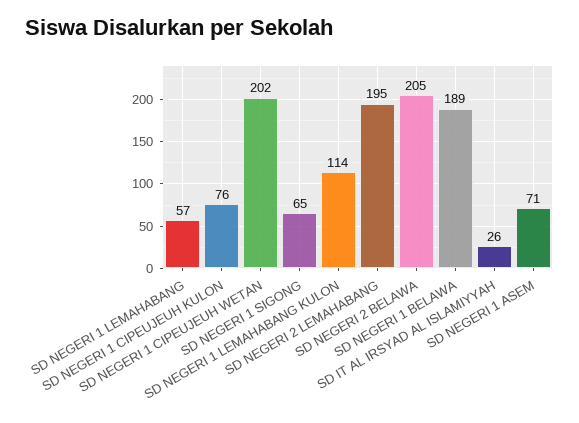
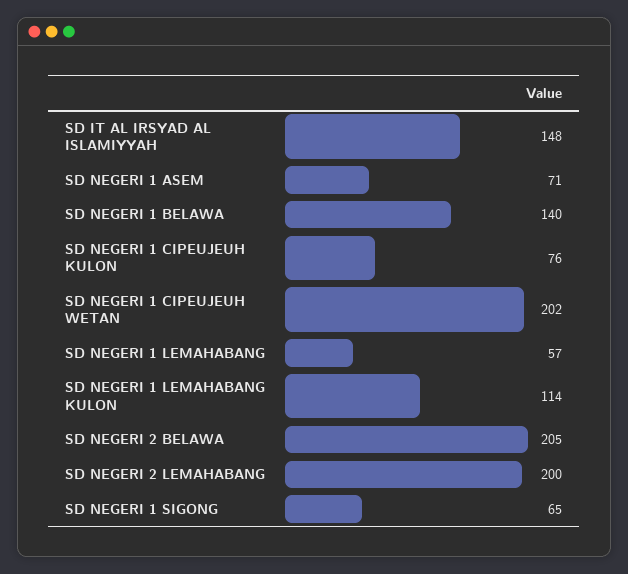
  {
    "SD NEGERI 1 LEMAHABANG": 57,
    "SD NEGERI 1 CIPEUJEUH KULON": 76,
    "SD NEGERI 1 CIPEUJEUH WETAN": 202,
    "SD NEGERI 1 SIGONG": 65,
    "SD NEGERI 1 LEMAHABANG KULON": 114,
-   "SD NEGERI 2 LEMAHABANG": 195,
+   "SD NEGERI 2 LEMAHABANG": 200,
    "SD NEGERI 2 BELAWA": 205,
-   "SD NEGERI 1 BELAWA": 189,
+   "SD NEGERI 1 BELAWA": 140,
-   "SD IT AL IRSYAD AL ISLAMIYYAH": 26,
+   "SD IT AL IRSYAD AL ISLAMIYYAH": 148,
    "SD NEGERI 1 ASEM": 71
  }

